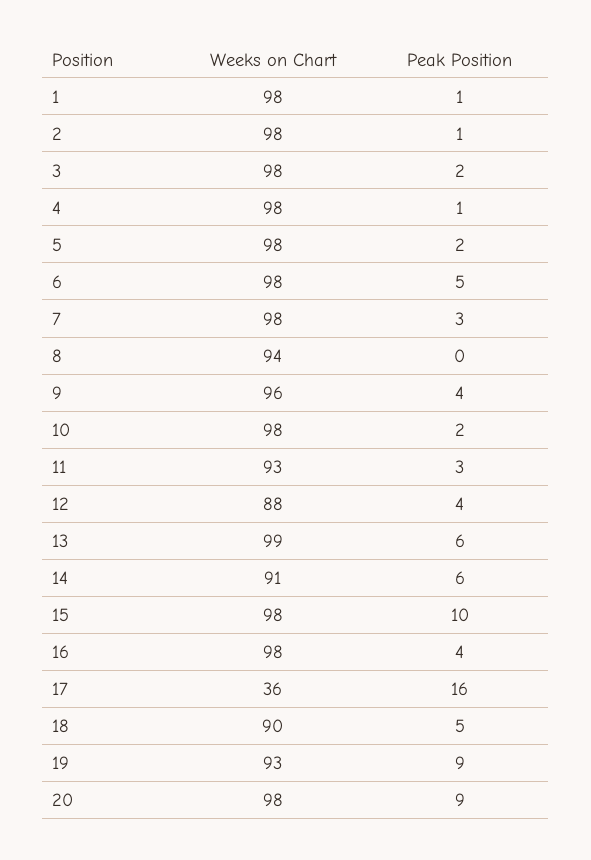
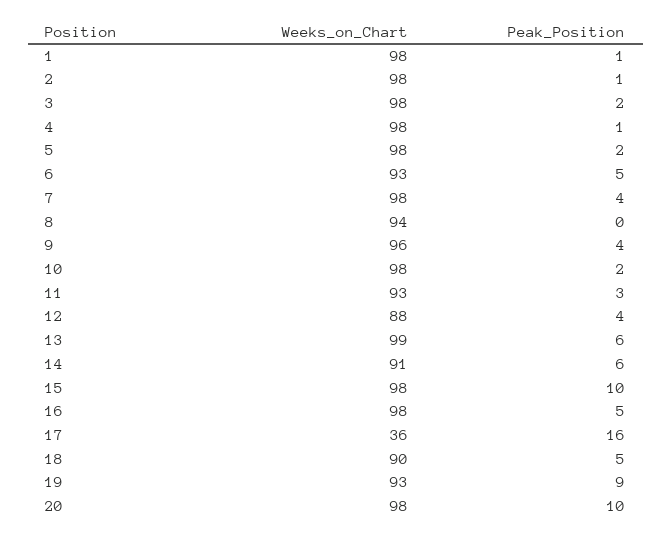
  {
    "Weeks on Chart": {
      "1": 98,
      "2": 98,
      "3": 98,
      "4": 98,
      "5": 98,
-     "6": 98,
+     "6": 93,
      "7": 98,
      "8": 94,
      "9": 96,
      "10": 98,
      "11": 93,
      "12": 88,
      "13": 99,
      "14": 91,
      "15": 98,
      "16": 98,
      "17": 36,
      "18": 90,
      "19": 93,
      "20": 98
    },
    "Peak Position": {
      "1": 1,
      "2": 1,
      "3": 2,
      "4": 1,
      "5": 2,
      "6": 5,
-     "7": 3,
+     "7": 4,
      "8": 0,
      "9": 4,
      "10": 2,
      "11": 3,
      "12": 4,
      "13": 6,
      "14": 6,
      "15": 10,
-     "16": 4,
+     "16": 5,
      "17": 16,
      "18": 5,
      "19": 9,
-     "20": 9
+     "20": 10
    }
  }

